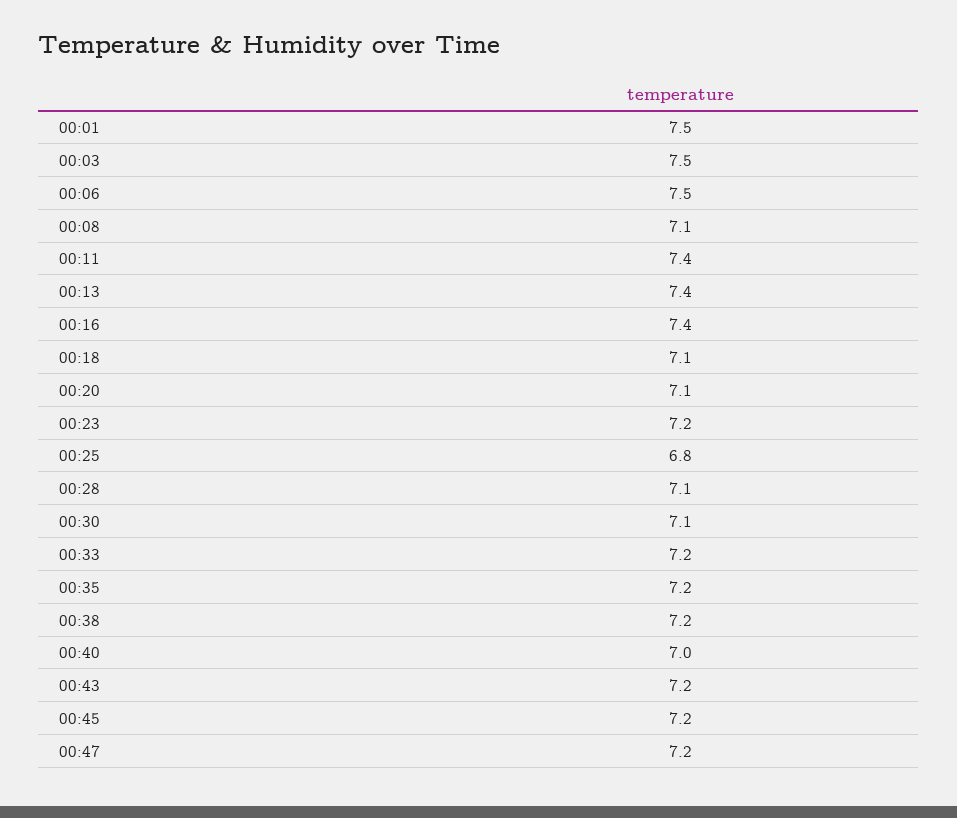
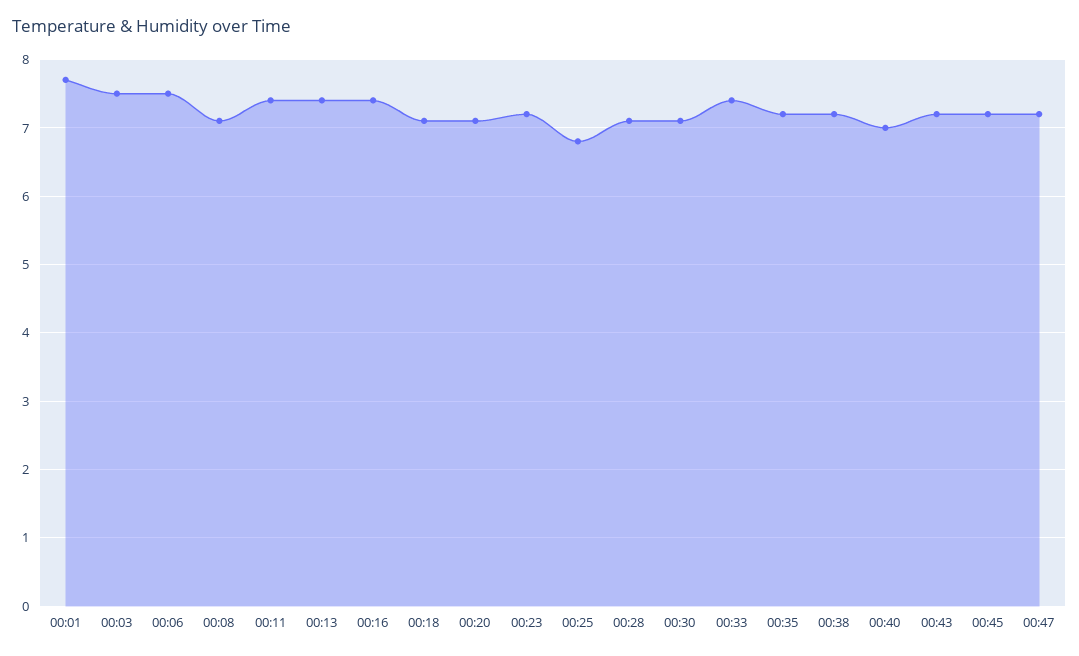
  {
-   "00:01": 7.5,
+   "00:01": 7.7,
    "00:03": 7.5,
    "00:06": 7.5,
    "00:08": 7.1,
    "00:11": 7.4,
    "00:13": 7.4,
    "00:16": 7.4,
    "00:18": 7.1,
    "00:20": 7.1,
    "00:23": 7.2,
    "00:25": 6.8,
    "00:28": 7.1,
    "00:30": 7.1,
-   "00:33": 7.2,
+   "00:33": 7.4,
    "00:35": 7.2,
    "00:38": 7.2,
    "00:40": 7,
    "00:43": 7.2,
    "00:45": 7.2,
    "00:47": 7.2
  }

